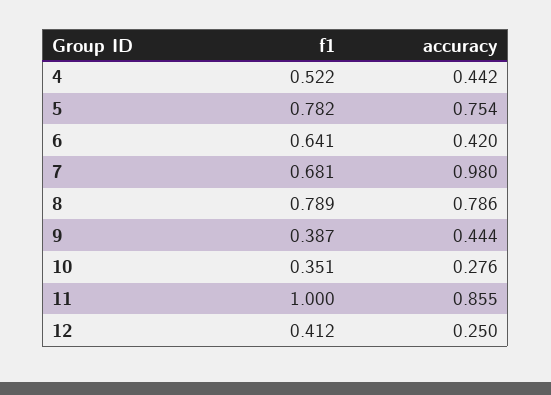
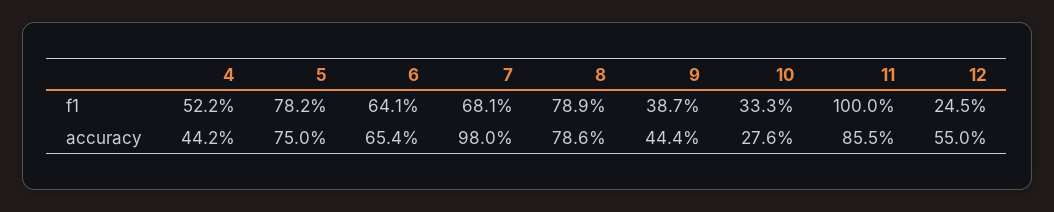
  {
    "f1": {
      "4": 0.522,
      "5": 0.782,
      "6": 0.641,
      "7": 0.681,
      "8": 0.789,
      "9": 0.387,
-     "10": 0.351,
+     "10": 0.333,
      "11": 1,
-     "12": 0.412
+     "12": 0.245
    },
    "accuracy": {
      "4": 0.442,
-     "5": 0.754,
+     "5": 0.75,
-     "6": 0.42,
+     "6": 0.654,
      "7": 0.98,
      "8": 0.786,
      "9": 0.444,
      "10": 0.276,
      "11": 0.855,
-     "12": 0.25
+     "12": 0.55
    }
  }

